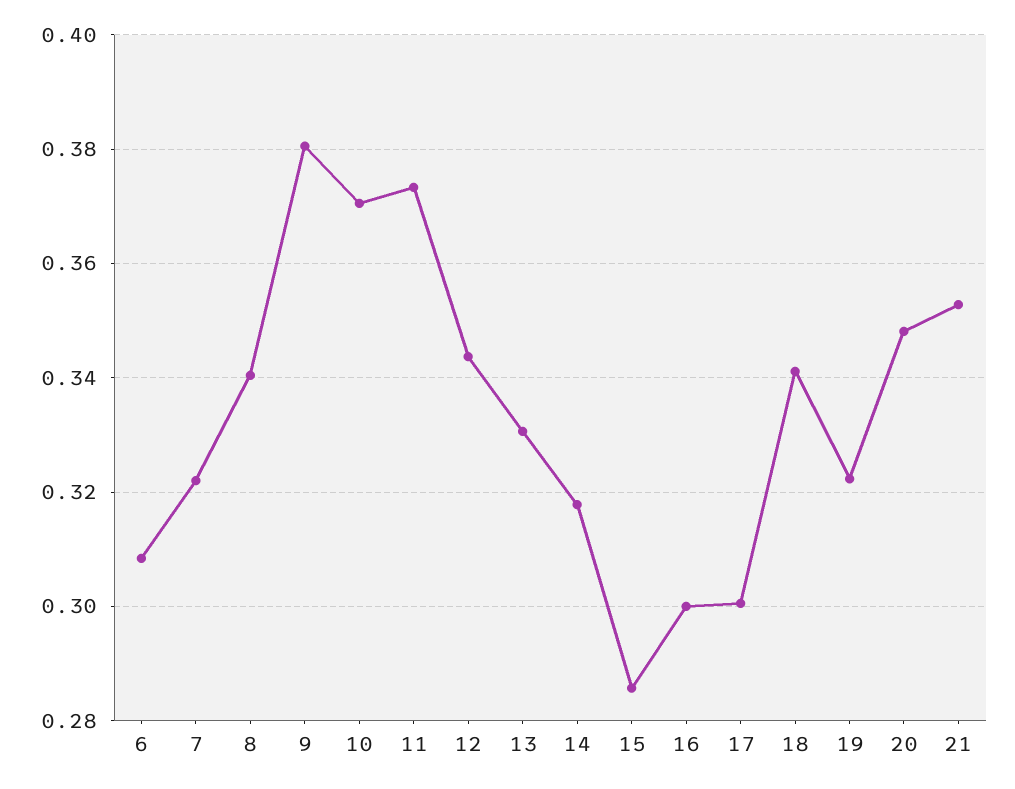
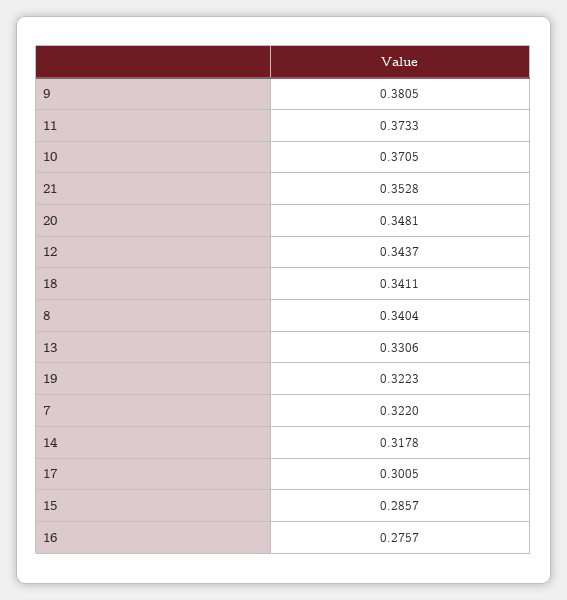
  {
-   "6": 0.308,
    "7": 0.322,
    "8": 0.3404,
    "9": 0.3805,
    "10": 0.3705,
    "11": 0.3733,
    "12": 0.3437,
    "13": 0.3306,
    "14": 0.3178,
    "15": 0.2857,
-   "16": 0.3,
+   "16": 0.2757,
    "17": 0.3005,
    "18": 0.3411,
    "19": 0.3223,
    "20": 0.3481,
    "21": 0.3528
  }

